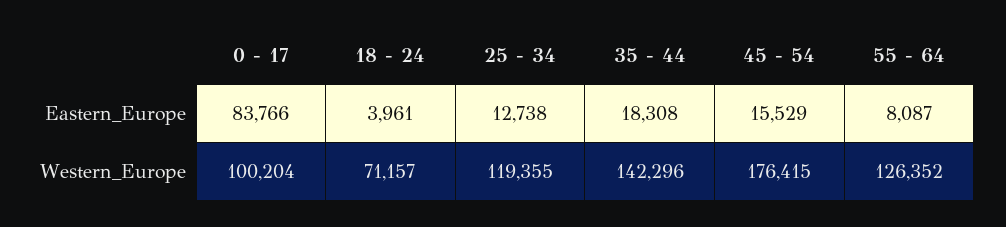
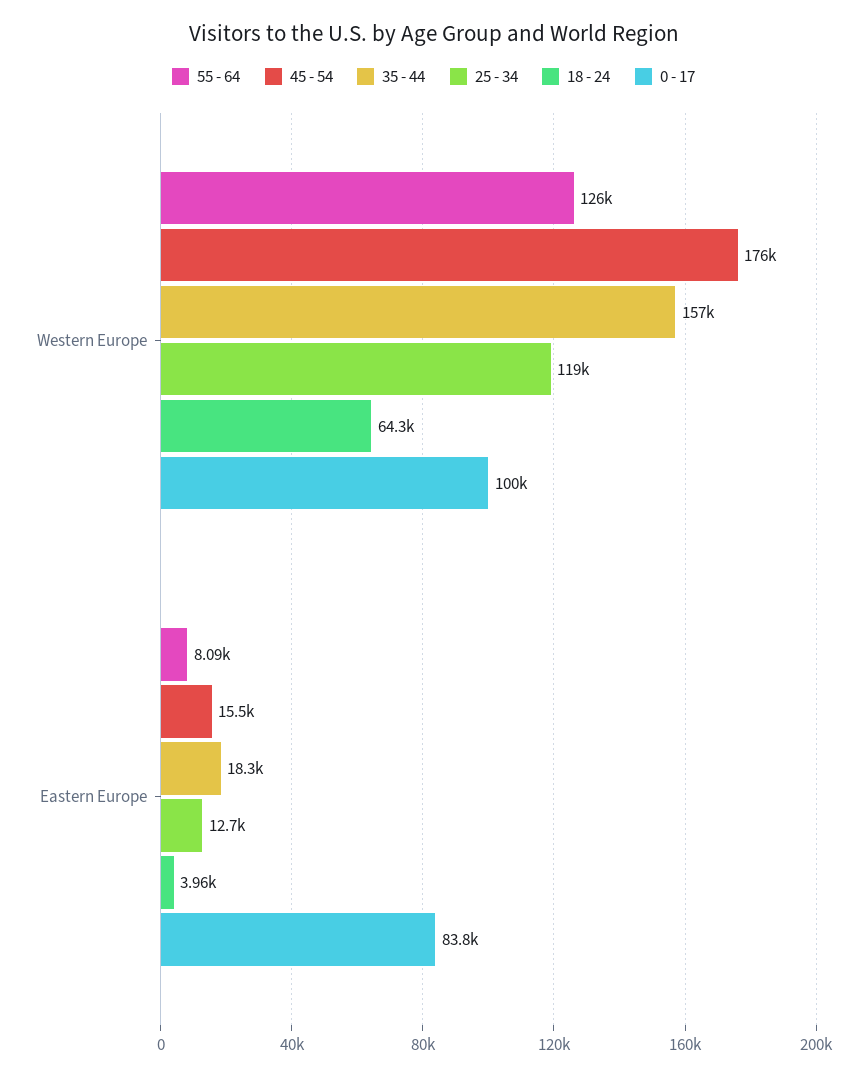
  {
    "0 - 17": {
      "Eastern_Europe": 83766,
      "Western_Europe": 100204
    },
    "18 - 24": {
      "Eastern_Europe": 3961,
-     "Western_Europe": 71157
+     "Western_Europe": 64300
    },
    "25 - 34": {
      "Eastern_Europe": 12738,
      "Western_Europe": 119355
    },
    "35 - 44": {
      "Eastern_Europe": 18308,
-     "Western_Europe": 142296
+     "Western_Europe": 157000
    },
    "45 - 54": {
      "Eastern_Europe": 15529,
      "Western_Europe": 176415
    },
    "55 - 64": {
      "Eastern_Europe": 8087,
      "Western_Europe": 126352
    }
  }

